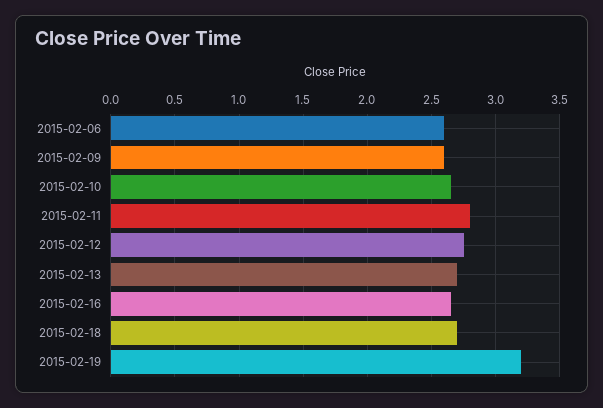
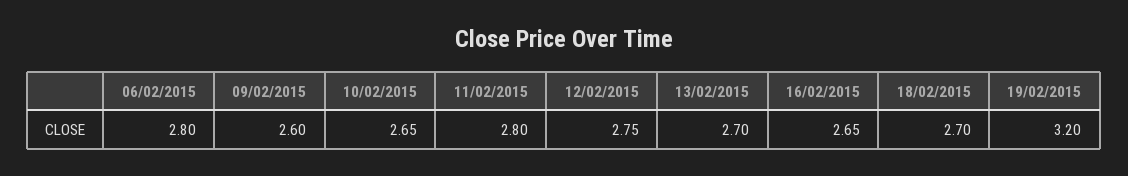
  {
-   "2015-02-06": 2.6,
+   "2015-02-06": 2.8,
    "2015-02-09": 2.6,
    "2015-02-10": 2.65,
    "2015-02-11": 2.8,
    "2015-02-12": 2.75,
    "2015-02-13": 2.7,
    "2015-02-16": 2.65,
    "2015-02-18": 2.7,
    "2015-02-19": 3.2
  }

